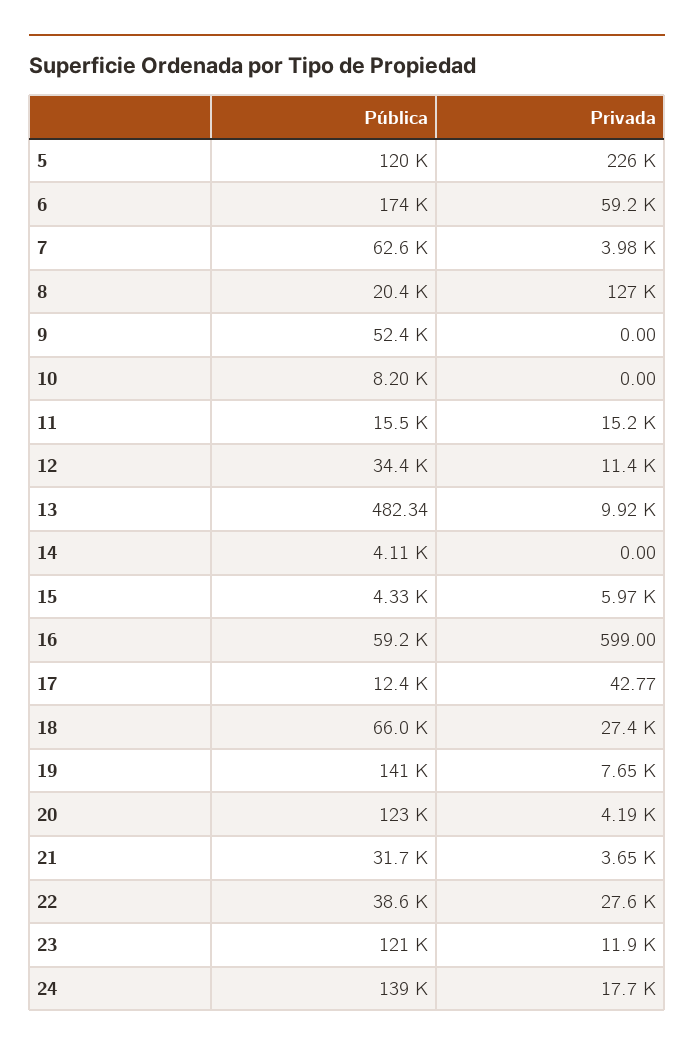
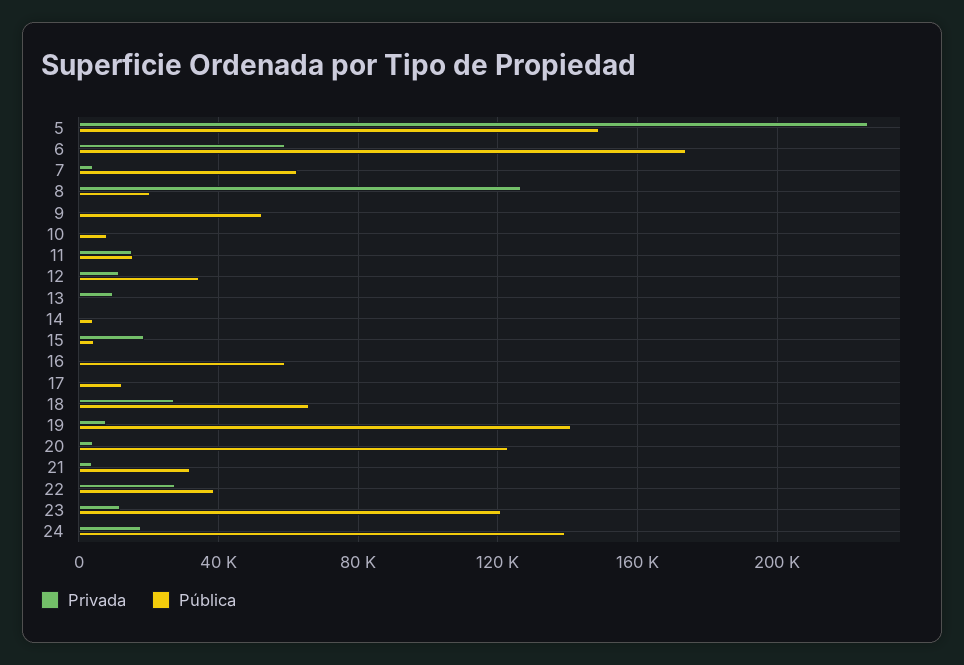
  {
    "Pública": {
-     "5": 120000,
+     "5": 150000,
      "6": 174000,
      "7": 62600,
      "8": 20400,
      "9": 52400,
      "10": 8200,
      "11": 15500,
      "12": 34400,
      "13": 482.34,
      "14": 4110,
      "15": 4330,
      "16": 59200,
      "17": 12400,
      "18": 66000,
      "19": 141000,
      "20": 123000,
      "21": 31700,
      "22": 38600,
      "23": 121000,
      "24": 139000
    },
    "Privada": {
      "5": 226000,
      "6": 59200,
      "7": 3980,
      "8": 127000,
      "9": 0,
      "10": 0,
      "11": 15200,
      "12": 11400,
      "13": 9920,
      "14": 0,
-     "15": 5970,
+     "15": 20000,
      "16": 599,
      "17": 42.77,
      "18": 27400,
      "19": 7650,
      "20": 4190,
      "21": 3650,
      "22": 27600,
      "23": 11900,
      "24": 17700
    }
  }

